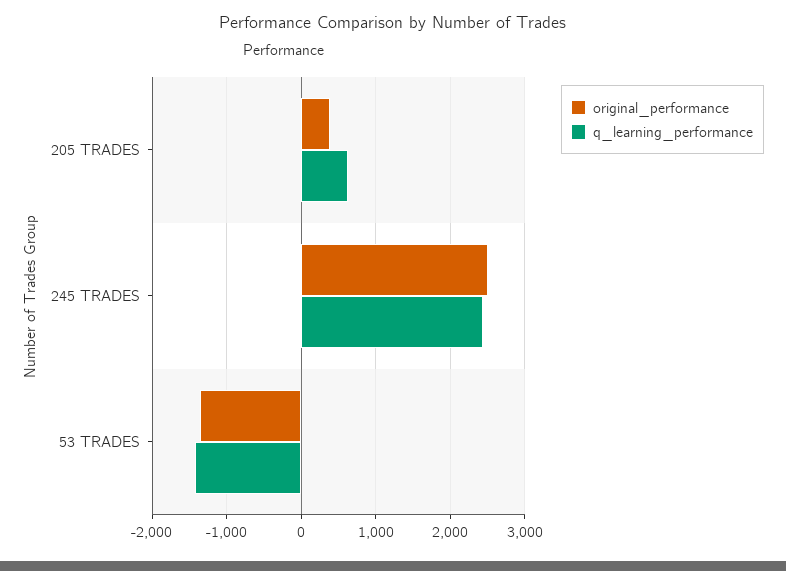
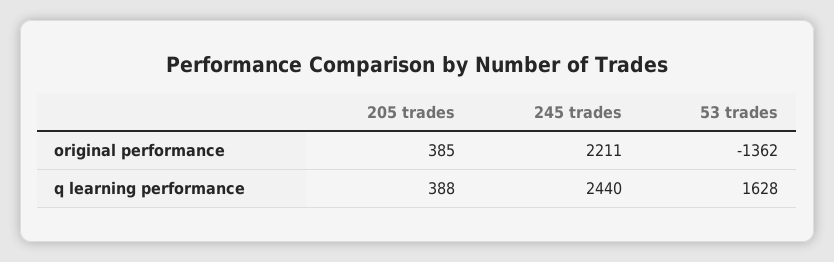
  {
    "original_performance": {
      "205 TRADES": 385,
-     "245 TRADES": 2500,
+     "245 TRADES": 2211,
      "53 TRADES": -1362
    },
    "q_learning_performance": {
-     "205 TRADES": 600,
+     "205 TRADES": 388,
      "245 TRADES": 2440,
-     "53 TRADES": -1400
+     "53 TRADES": 1628
    }
  }

